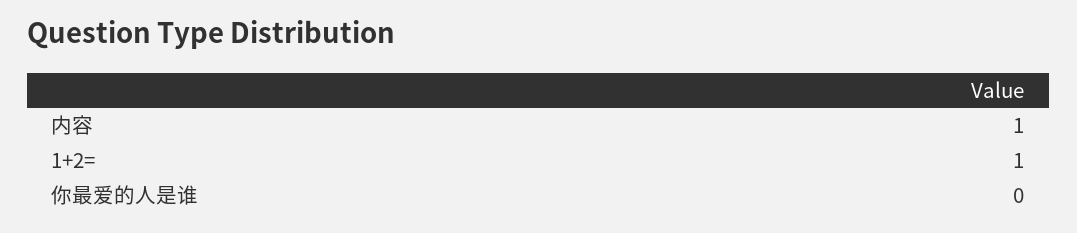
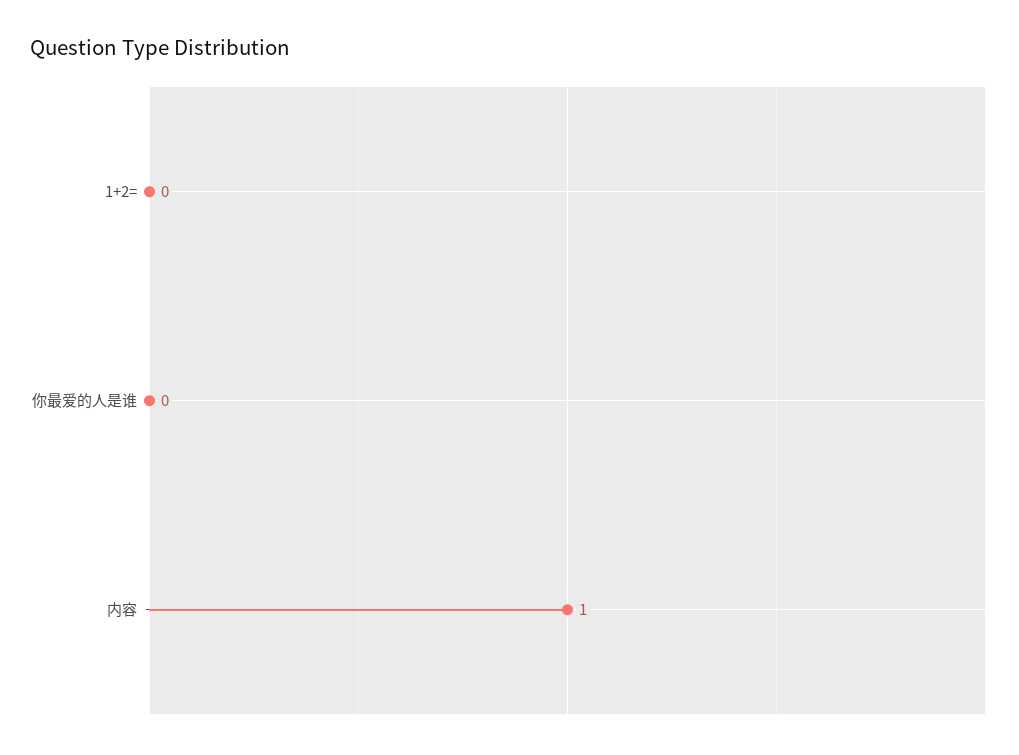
  {
    "内容": 1,
-   "1+2=": 1,
+   "1+2=": 0,
    "你最爱的人是谁": 0
  }

